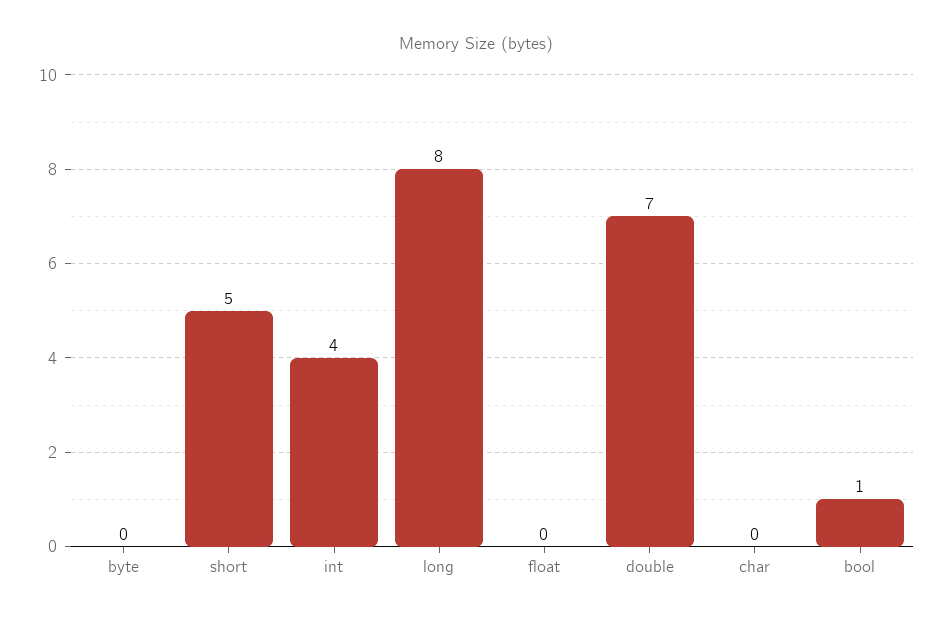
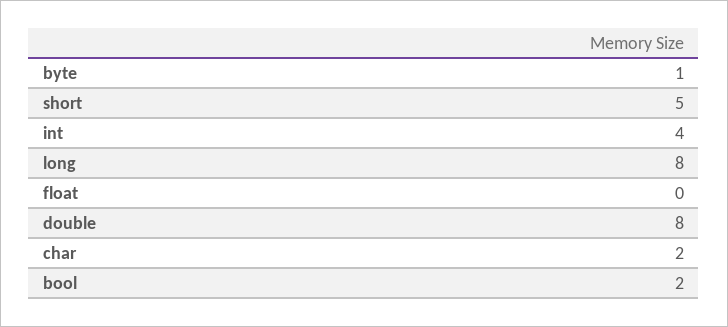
  {
-   "byte": 0,
+   "byte": 1,
    "short": 5,
    "int": 4,
    "long": 8,
    "float": 0,
-   "double": 7,
+   "double": 8,
-   "char": 0,
+   "char": 2,
-   "bool": 1
+   "bool": 2
  }

